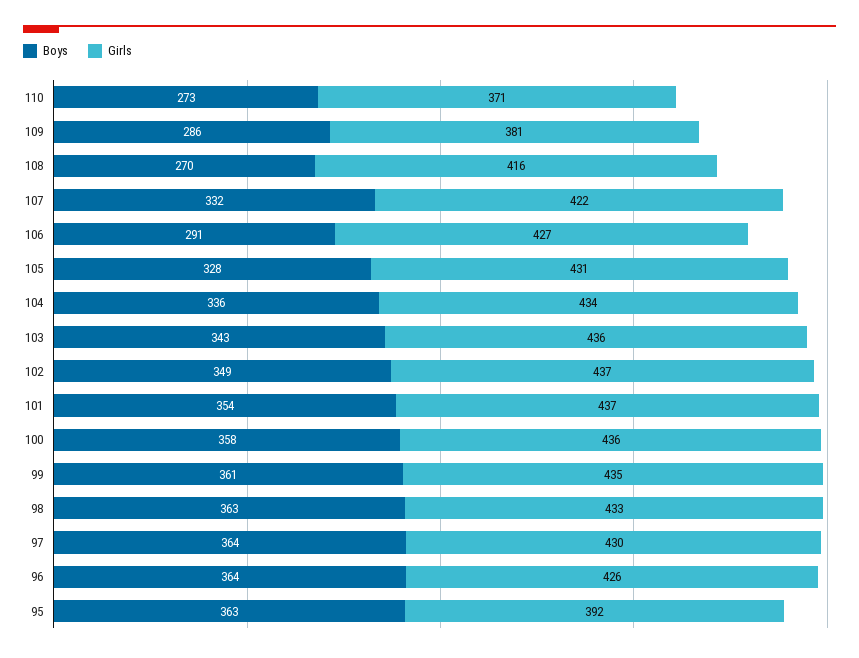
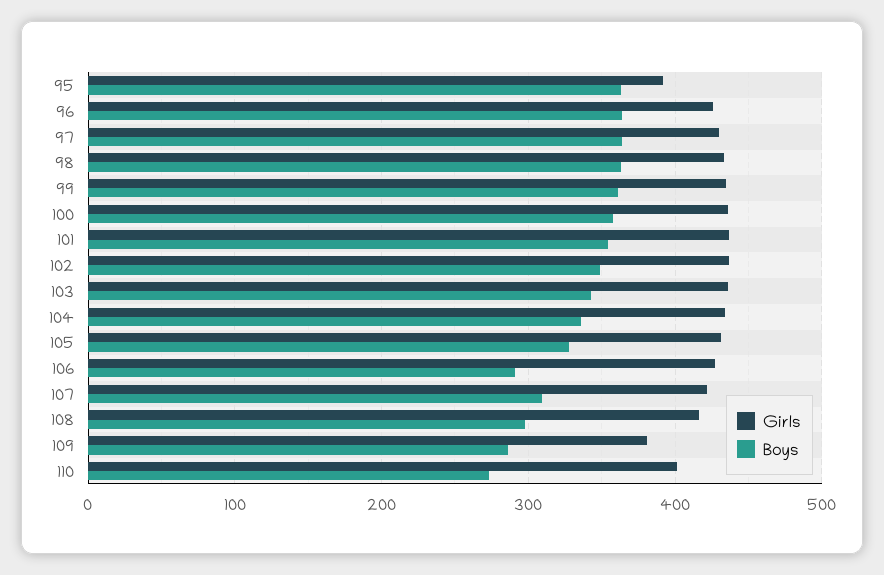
  {
    "Boys": {
      "110": 273,
      "109": 286,
-     "108": 270,
+     "108": 300,
-     "107": 332,
+     "107": 310,
      "106": 291,
      "105": 328,
      "104": 336,
      "103": 343,
      "102": 349,
      "101": 354,
      "100": 358,
      "99": 361,
      "98": 363,
      "97": 364,
      "96": 364,
      "95": 363
    },
    "Girls": {
-     "110": 371,
+     "110": 400,
      "109": 381,
      "108": 416,
      "107": 422,
      "106": 427,
      "105": 431,
      "104": 434,
      "103": 436,
      "102": 437,
      "101": 437,
      "100": 436,
      "99": 435,
      "98": 433,
      "97": 430,
      "96": 426,
      "95": 392
    }
  }

